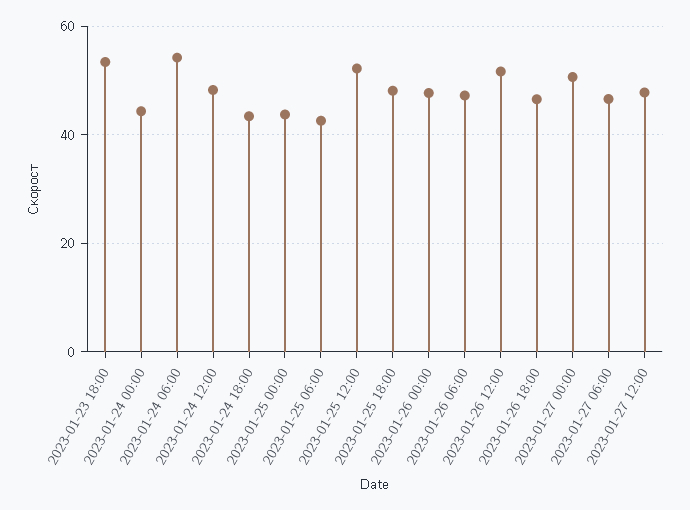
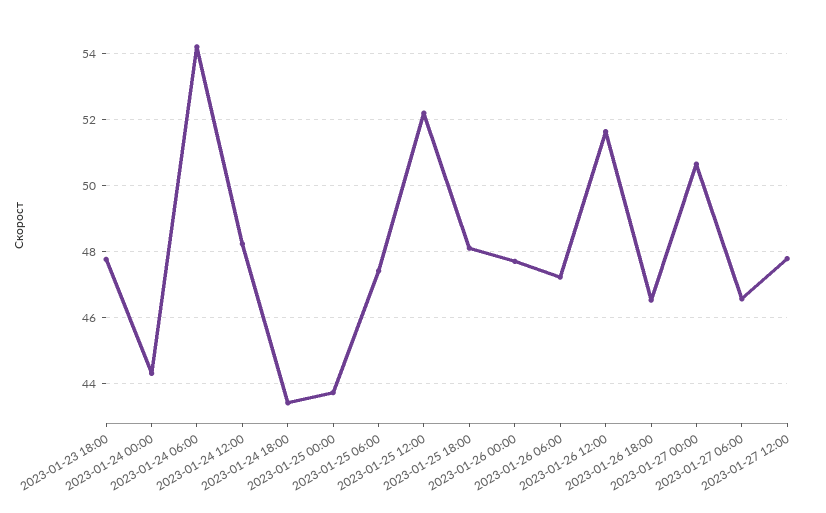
  {
-   "2023-01-23 18:00": 54,
+   "2023-01-23 18:00": 47.8,
    "2023-01-24 00:00": 44.4,
    "2023-01-24 06:00": 54.2,
    "2023-01-24 12:00": 48.2,
    "2023-01-24 18:00": 43.4,
    "2023-01-25 00:00": 43.8,
-   "2023-01-25 06:00": 42,
+   "2023-01-25 06:00": 47.4,
    "2023-01-25 12:00": 52.2,
    "2023-01-25 18:00": 48.2,
    "2023-01-26 00:00": 47.8,
    "2023-01-26 06:00": 47.2,
    "2023-01-26 12:00": 51.6,
    "2023-01-26 18:00": 46.6,
    "2023-01-27 00:00": 50.6,
    "2023-01-27 06:00": 46.6,
    "2023-01-27 12:00": 47.8
  }

